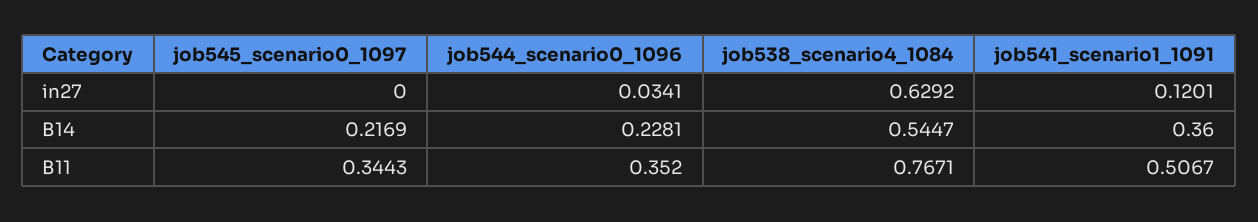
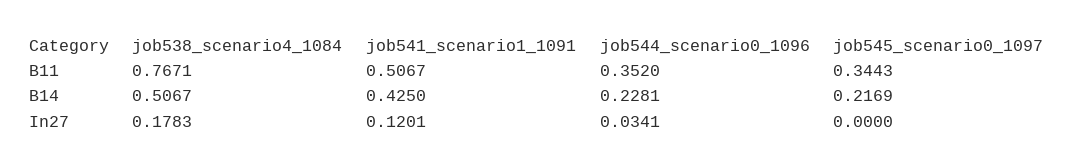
  {
    "job545_scenario0_1097": {
      "in27": 0,
      "B14": 0.2169,
      "B11": 0.3443
    },
    "job544_scenario0_1096": {
      "in27": 0.0341,
      "B14": 0.2281,
      "B11": 0.352
    },
    "job538_scenario4_1084": {
-     "in27": 0.6292,
+     "in27": 0.1783,
-     "B14": 0.5447,
+     "B14": 0.5067,
      "B11": 0.7671
    },
    "job541_scenario1_1091": {
      "in27": 0.1201,
-     "B14": 0.36,
+     "B14": 0.425,
      "B11": 0.5067
    }
  }

